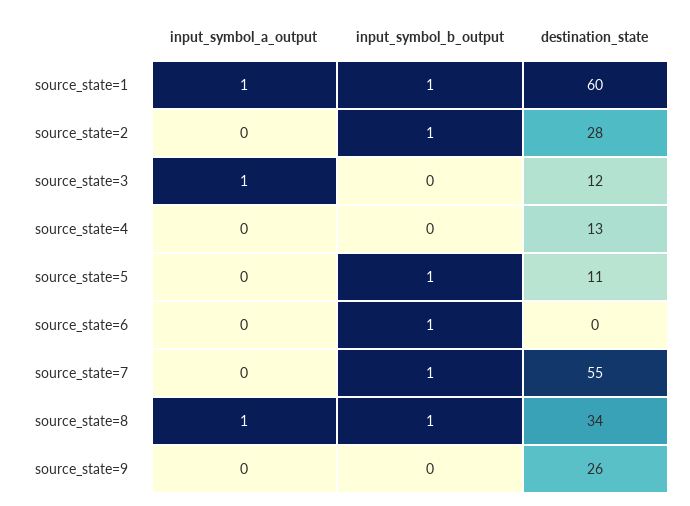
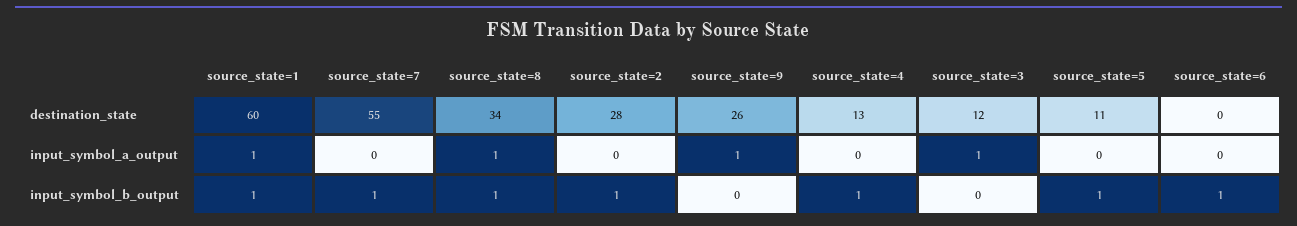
  {
    "input_symbol_a_output": {
      "source_state=1": 1,
      "source_state=2": 0,
      "source_state=3": 1,
      "source_state=4": 0,
      "source_state=5": 0,
      "source_state=6": 0,
      "source_state=7": 0,
      "source_state=8": 1,
-     "source_state=9": 0
+     "source_state=9": 1
    },
    "input_symbol_b_output": {
      "source_state=1": 1,
      "source_state=2": 1,
      "source_state=3": 0,
-     "source_state=4": 0,
+     "source_state=4": 1,
      "source_state=5": 1,
      "source_state=6": 1,
      "source_state=7": 1,
      "source_state=8": 1,
      "source_state=9": 0
    },
    "destination_state": {
      "source_state=1": 60,
      "source_state=2": 28,
      "source_state=3": 12,
      "source_state=4": 13,
      "source_state=5": 11,
      "source_state=6": 0,
      "source_state=7": 55,
      "source_state=8": 34,
      "source_state=9": 26
    }
  }

